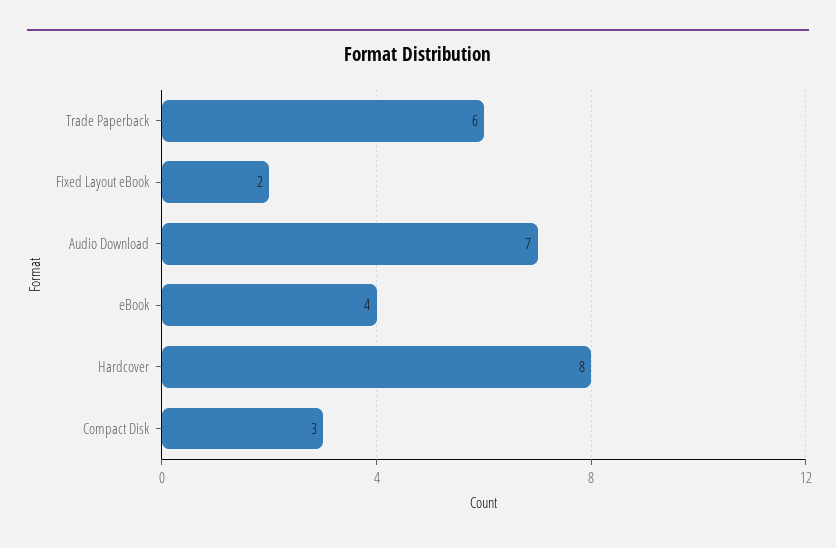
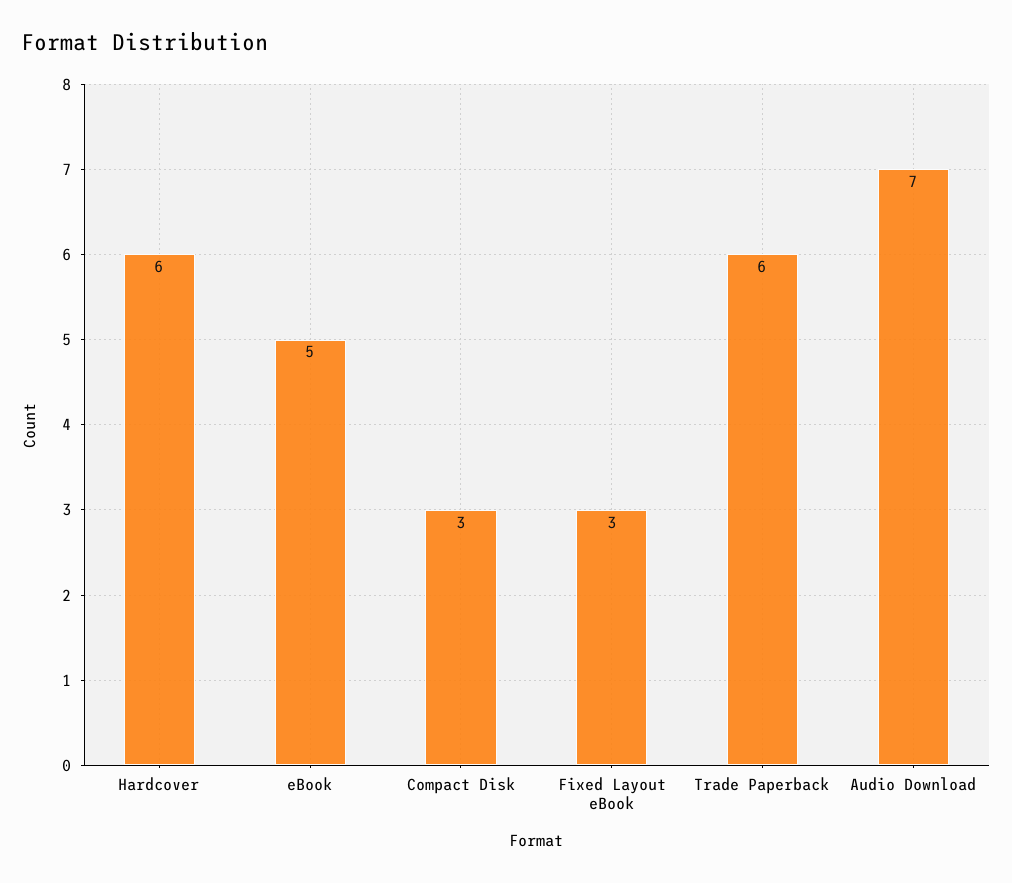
  {
    "Trade Paperback": 6,
-   "Fixed Layout eBook": 2,
+   "Fixed Layout eBook": 3,
    "Audio Download": 7,
-   "eBook": 4,
+   "eBook": 5,
-   "Hardcover": 8,
+   "Hardcover": 6,
    "Compact Disk": 3
  }

